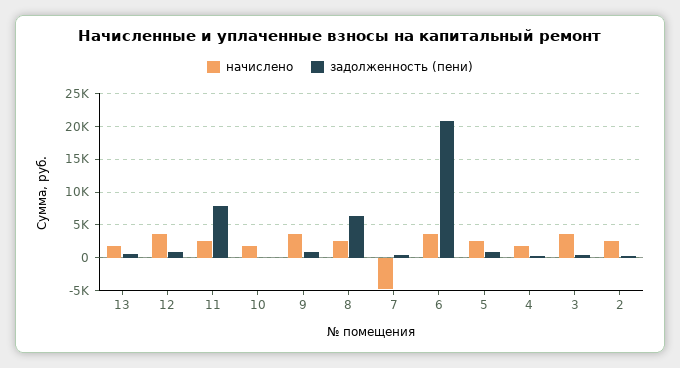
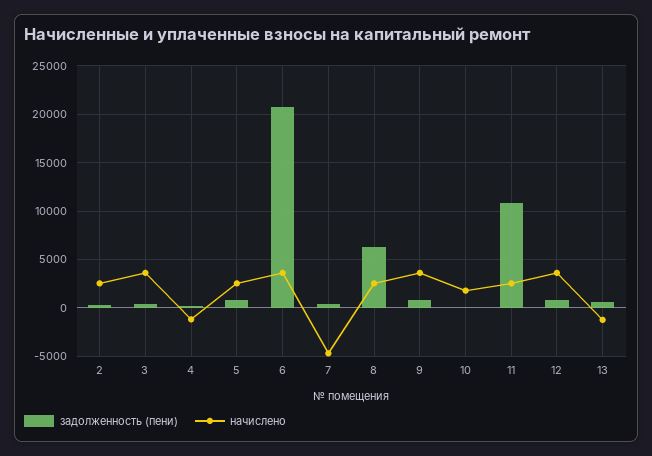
  {
    "начислено": {
-     "13": 2000,
+     "13": -1000,
      "12": 4000,
      "11": 3000,
      "10": 2000,
      "9": 4000,
      "8": 3000,
      "7": -5000,
      "6": 4000,
      "5": 3000,
-     "4": 2000,
+     "4": -1000,
      "3": 4000,
      "2": 3000
    },
    "задолженность (пени)": {
      "13": 1000,
      "12": 1000,
-     "11": 8000,
+     "11": 11000,
      "10": 0,
      "9": 1000,
      "8": 6000,
      "7": 0,
      "6": 21000,
      "5": 1000,
      "4": 0,
      "3": 0,
      "2": 0
    }
  }

